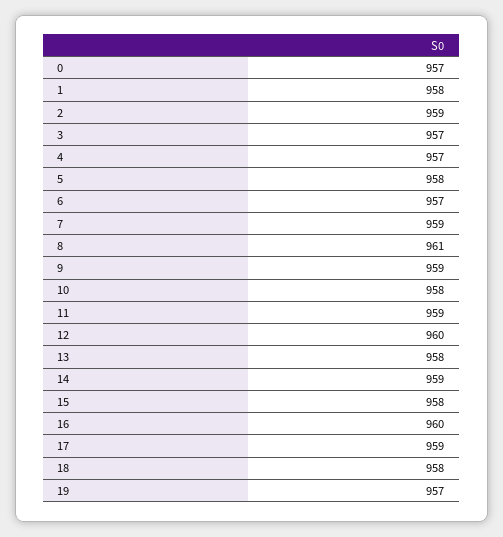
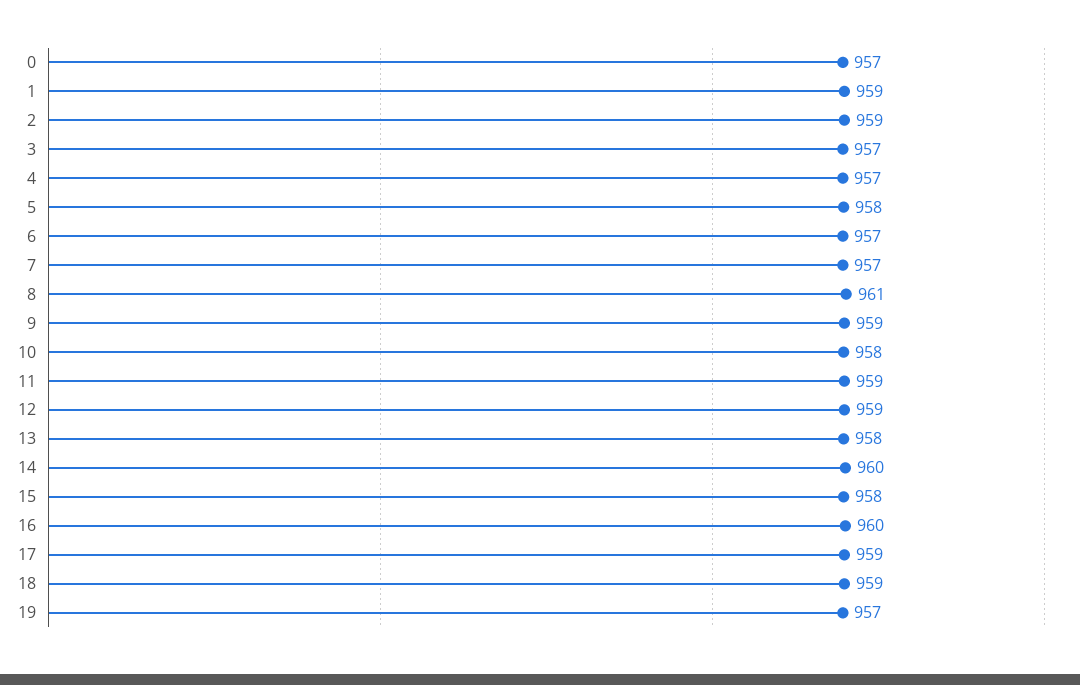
  {
    "0": 957,
-   "1": 958,
+   "1": 959,
    "2": 959,
    "3": 957,
    "4": 957,
    "5": 958,
    "6": 957,
-   "7": 959,
+   "7": 957,
    "8": 961,
    "9": 959,
    "10": 958,
    "11": 959,
-   "12": 960,
+   "12": 959,
    "13": 958,
-   "14": 959,
+   "14": 960,
    "15": 958,
    "16": 960,
    "17": 959,
-   "18": 958,
+   "18": 959,
    "19": 957
  }

